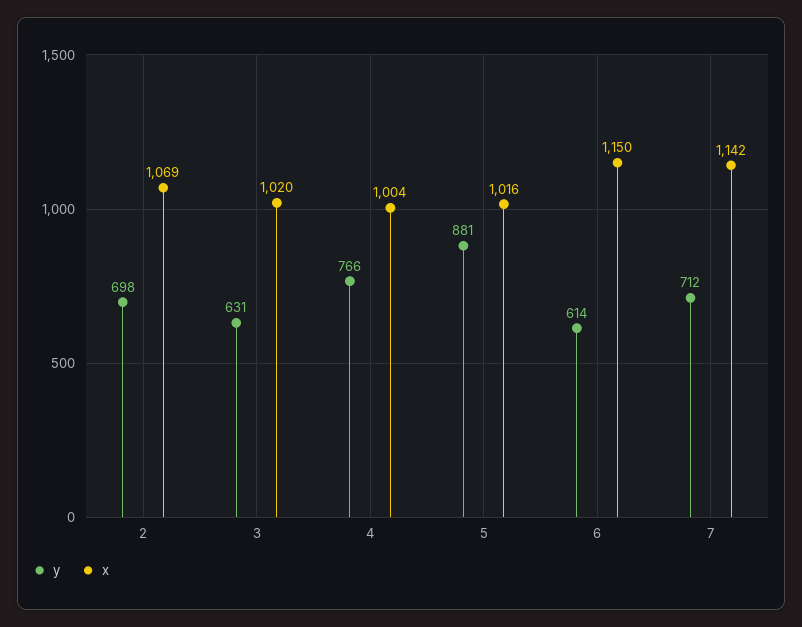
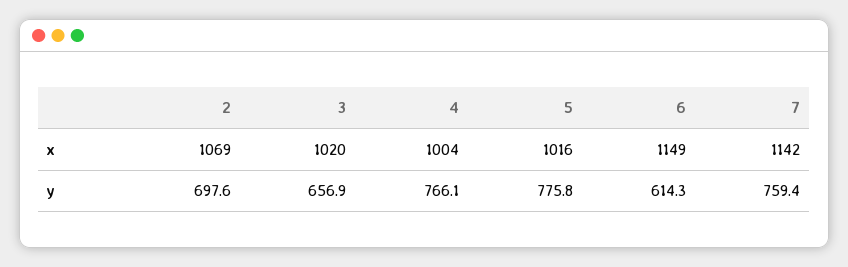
  {
    "y": {
      "2": 697.6,
-     "3": 631,
+     "3": 656.9,
      "4": 766.1,
-     "5": 881,
+     "5": 775.8,
      "6": 614.3,
-     "7": 712
+     "7": 759.4
    },
    "x": {
      "2": 1069,
      "3": 1020,
      "4": 1004,
      "5": 1016,
-     "6": 1150,
+     "6": 1149,
      "7": 1142
    }
  }

